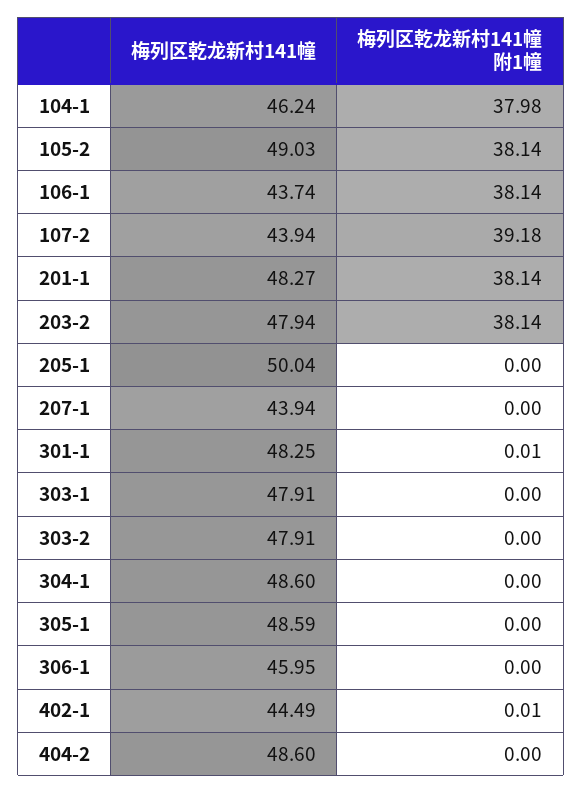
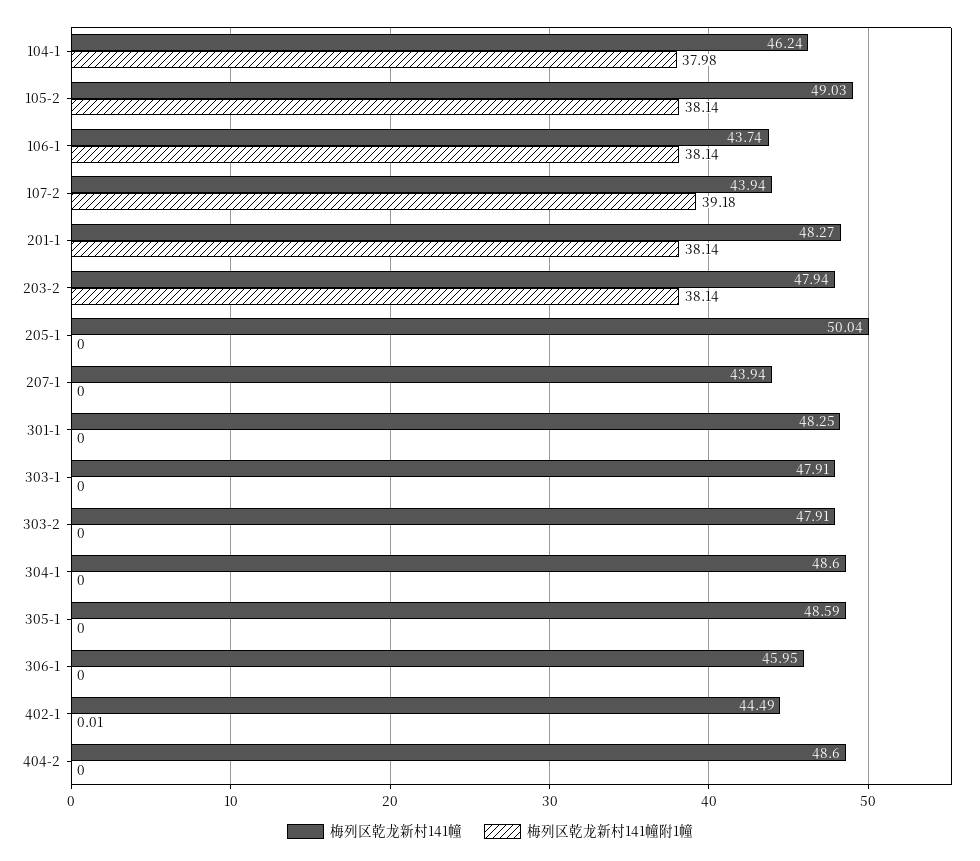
  {
    "梅列区乾龙新村141幢": {
      "104-1": 46.24,
      "105-2": 49.03,
      "106-1": 43.74,
      "107-2": 43.94,
      "201-1": 48.27,
      "203-2": 47.94,
      "205-1": 50.04,
      "207-1": 43.94,
      "301-1": 48.25,
      "303-1": 47.91,
      "303-2": 47.91,
      "304-1": 48.6,
      "305-1": 48.59,
      "306-1": 45.95,
      "402-1": 44.49,
      "404-2": 48.6
    },
    "梅列区乾龙新村141幢附1幢": {
      "104-1": 37.98,
      "105-2": 38.14,
      "106-1": 38.14,
      "107-2": 39.18,
      "201-1": 38.14,
      "203-2": 38.14,
      "205-1": 0,
      "207-1": 0,
-     "301-1": 0.01,
+     "301-1": 0,
      "303-1": 0,
      "303-2": 0,
      "304-1": 0,
      "305-1": 0,
      "306-1": 0,
      "402-1": 0.01,
      "404-2": 0
    }
  }

